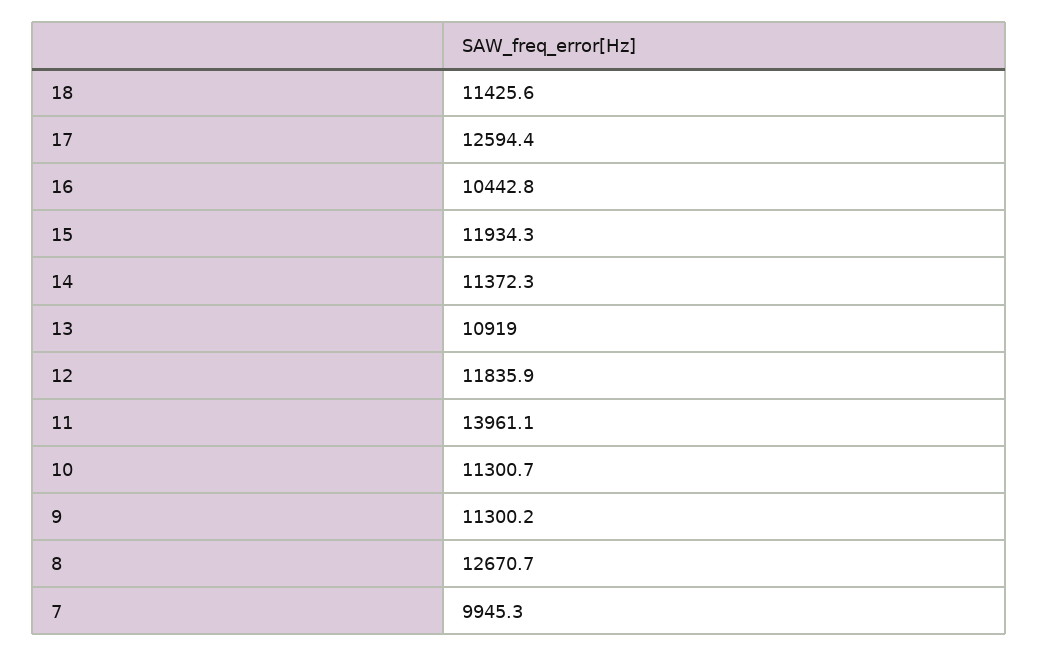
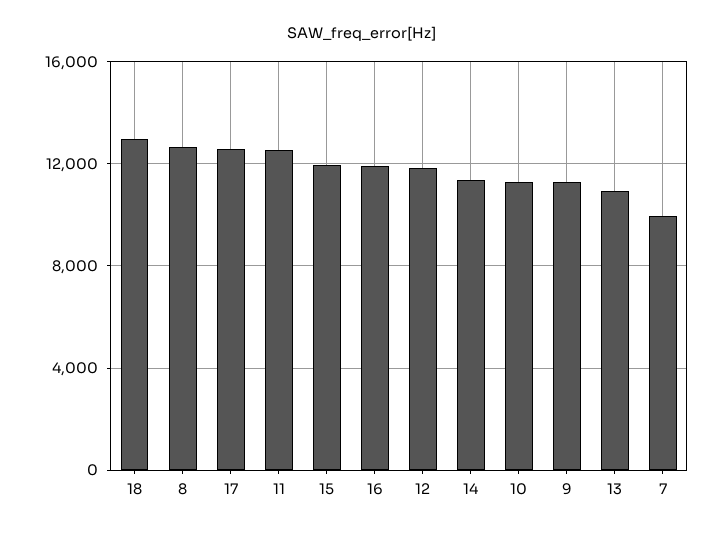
  {
-   "18": 11425.6,
+   "18": 13000,
    "17": 12594.4,
-   "16": 10442.8,
+   "16": 12000,
    "15": 11934.3,
    "14": 11372.3,
    "13": 10919,
    "12": 11835.9,
-   "11": 13961.1,
+   "11": 12500,
    "10": 11300.7,
    "9": 11300.2,
    "8": 12670.7,
    "7": 9945.3
  }

